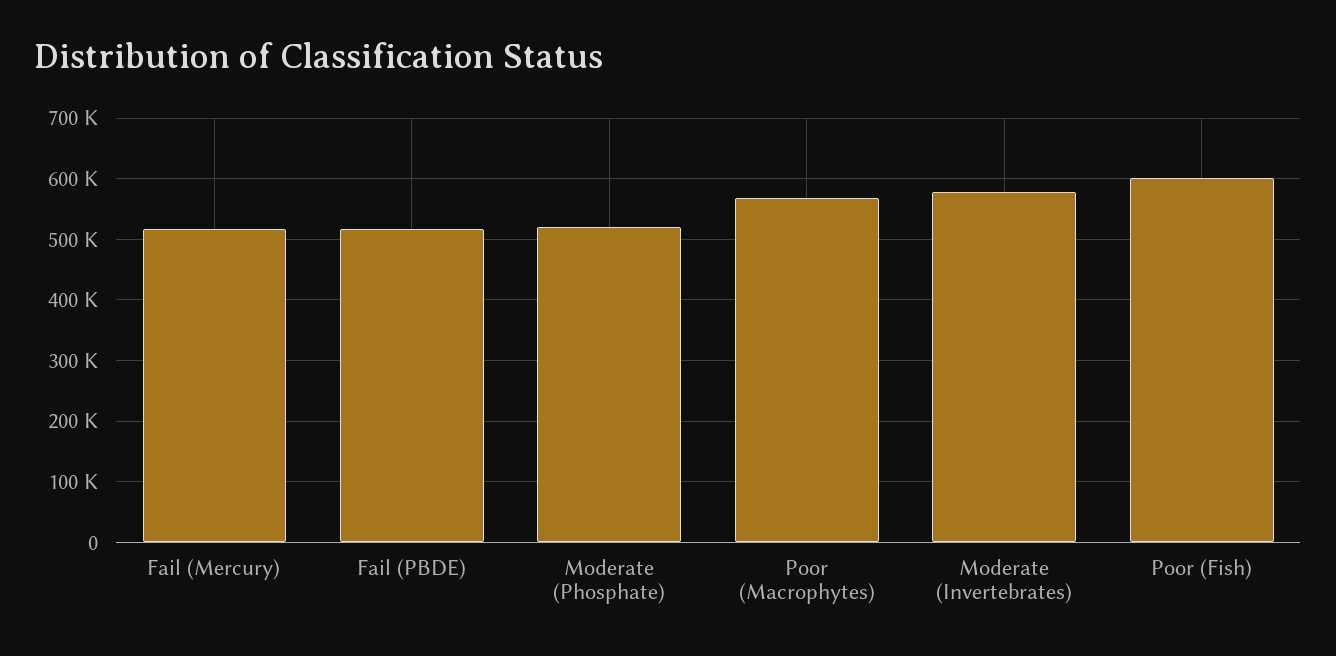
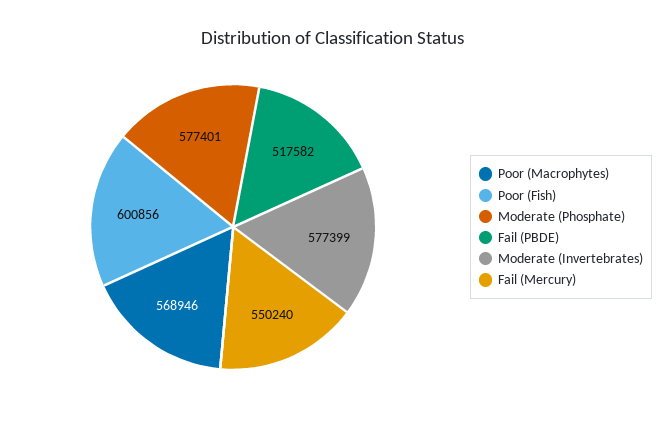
  {
-   "Fail (Mercury)": 520000,
+   "Fail (Mercury)": 550240,
    "Fail (PBDE)": 517582,
-   "Moderate (Phosphate)": 520000,
+   "Moderate (Phosphate)": 577401,
    "Poor (Macrophytes)": 568946,
    "Moderate (Invertebrates)": 577399,
    "Poor (Fish)": 600856
  }

